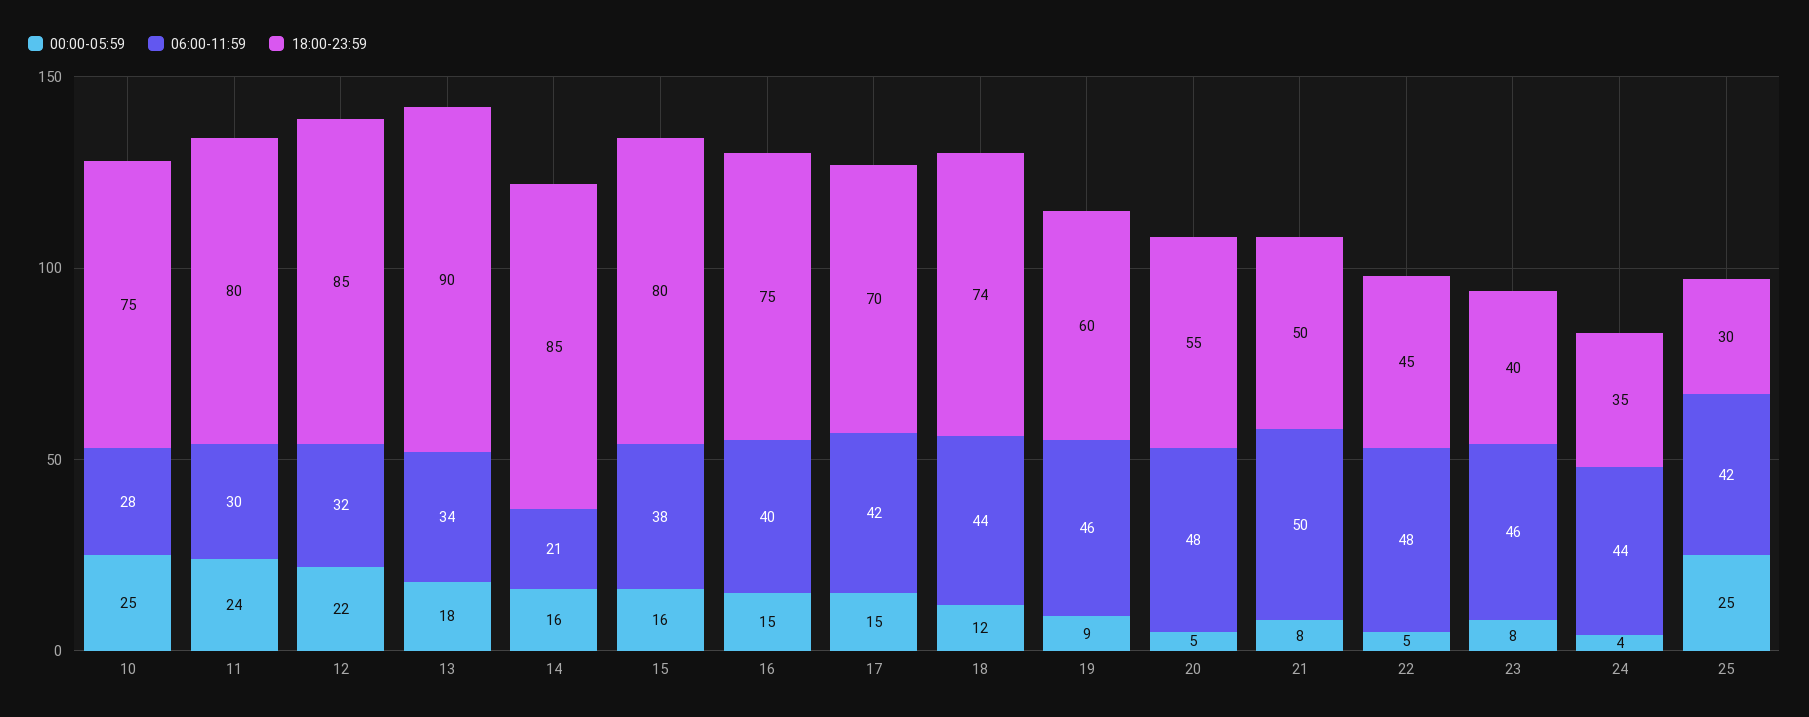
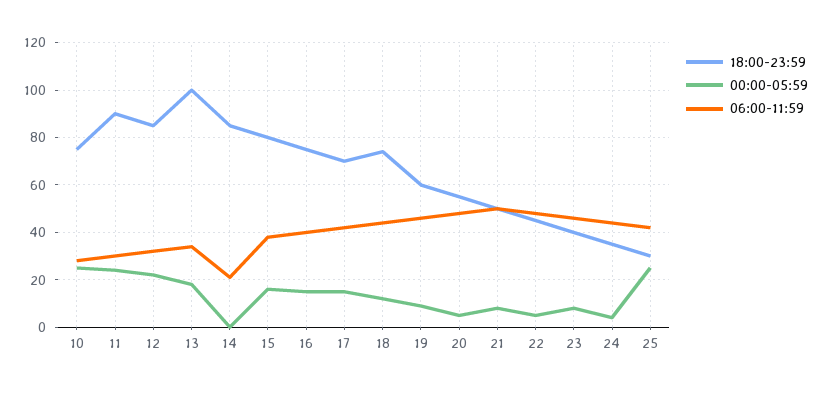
  {
    "00:00-05:59": {
      "10": 25,
      "11": 24,
      "12": 22,
      "13": 18,
-     "14": 16,
+     "14": 0,
      "15": 16,
      "16": 15,
      "17": 15,
      "18": 12,
      "19": 9,
      "20": 5,
      "21": 8,
      "22": 5,
      "23": 8,
      "24": 4,
      "25": 25
    },
    "06:00-11:59": {
      "10": 28,
      "11": 30,
      "12": 32,
      "13": 34,
      "14": 21,
      "15": 38,
      "16": 40,
      "17": 42,
      "18": 44,
      "19": 46,
      "20": 48,
      "21": 50,
      "22": 48,
      "23": 46,
      "24": 44,
      "25": 42
    },
    "18:00-23:59": {
      "10": 75,
-     "11": 80,
+     "11": 90,
      "12": 85,
-     "13": 90,
+     "13": 100,
      "14": 85,
      "15": 80,
      "16": 75,
      "17": 70,
      "18": 74,
      "19": 60,
      "20": 55,
      "21": 50,
      "22": 45,
      "23": 40,
      "24": 35,
      "25": 30
    }
  }

